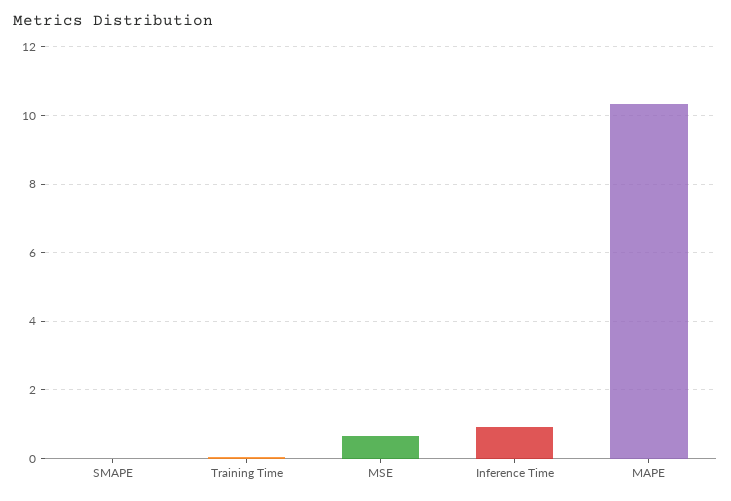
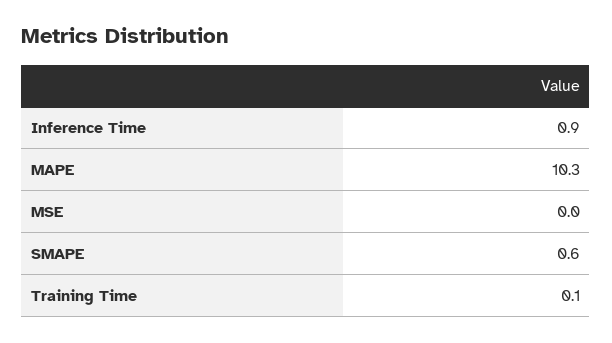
  {
-   "SMAPE": 0,
+   "SMAPE": 0.6,
    "Training Time": 0.1,
-   "MSE": 0.6,
+   "MSE": 0,
    "Inference Time": 0.9,
    "MAPE": 10.3
  }

